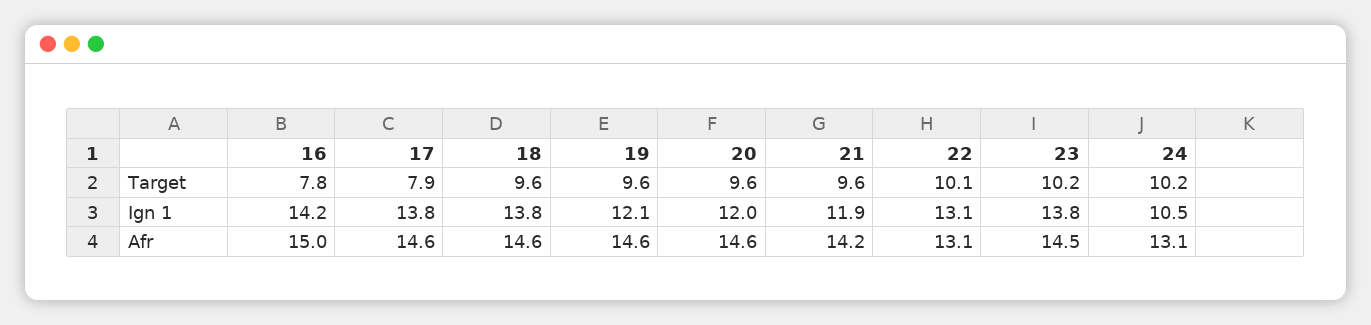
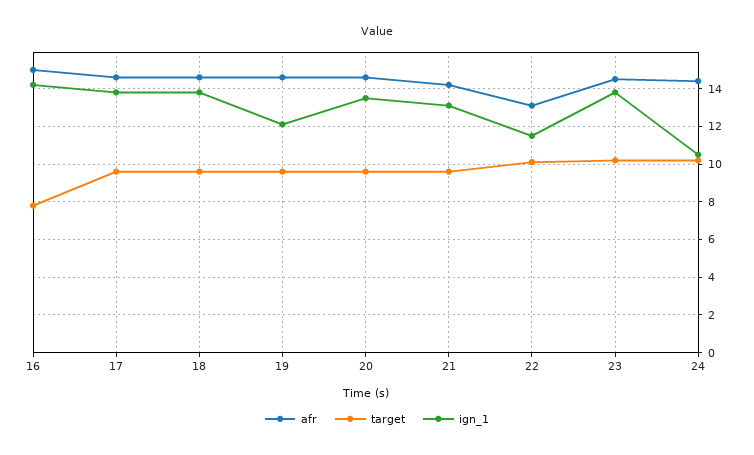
  {
    "Target": {
      "16": 7.8,
-     "17": 7.9,
+     "17": 9.5,
      "18": 9.6,
      "19": 9.6,
      "20": 9.6,
      "21": 9.6,
      "22": 10.1,
      "23": 10.2,
      "24": 10.2
    },
    "Ign 1": {
      "16": 14.2,
      "17": 13.8,
      "18": 13.8,
      "19": 12.1,
-     "20": 12,
+     "20": 13.5,
-     "21": 11.9,
+     "21": 13,
-     "22": 13.1,
+     "22": 11.5,
      "23": 13.8,
      "24": 10.5
    },
    "Afr": {
      "16": 15,
      "17": 14.6,
      "18": 14.6,
      "19": 14.6,
      "20": 14.6,
      "21": 14.2,
      "22": 13.1,
      "23": 14.5,
-     "24": 13.1
+     "24": 14.5
    }
  }

